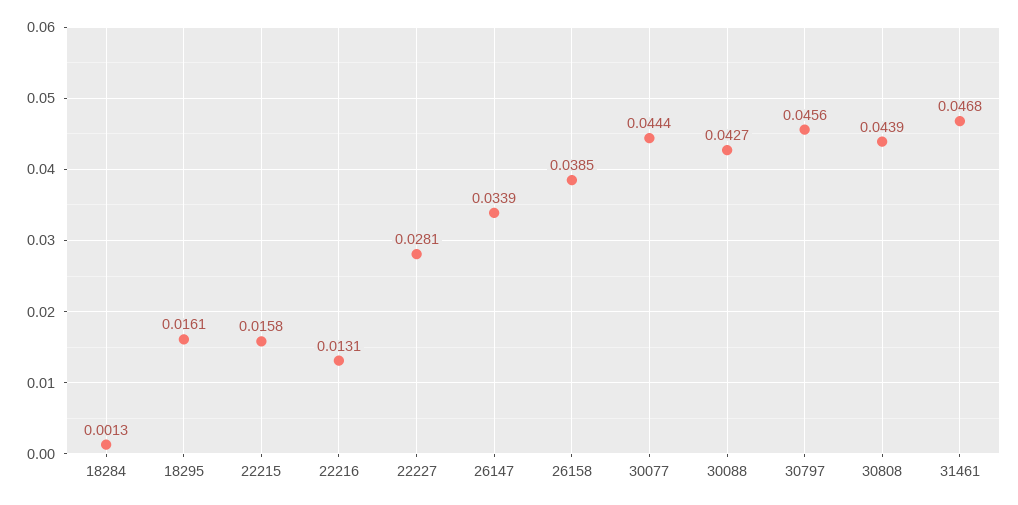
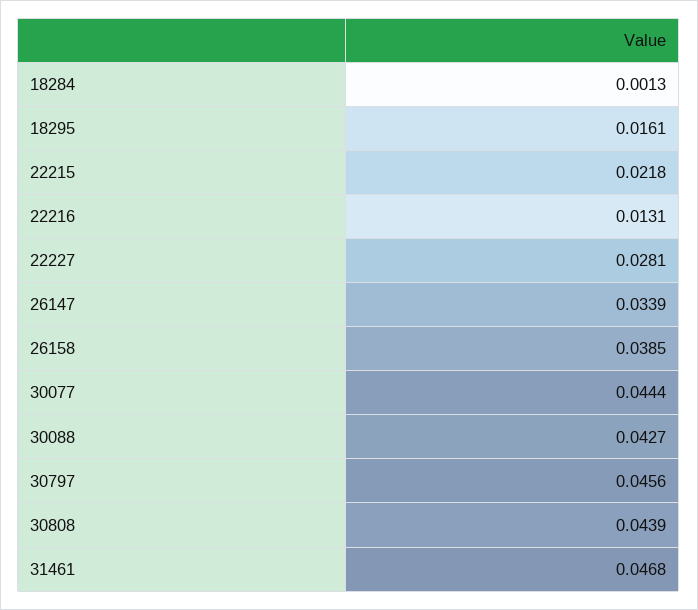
  {
    "18284": 0.0013,
    "18295": 0.0161,
-   "22215": 0.0158,
+   "22215": 0.0218,
    "22216": 0.0131,
    "22227": 0.0281,
    "26147": 0.0339,
    "26158": 0.0385,
    "30077": 0.0444,
    "30088": 0.0427,
    "30797": 0.0456,
    "30808": 0.0439,
    "31461": 0.0468
  }

